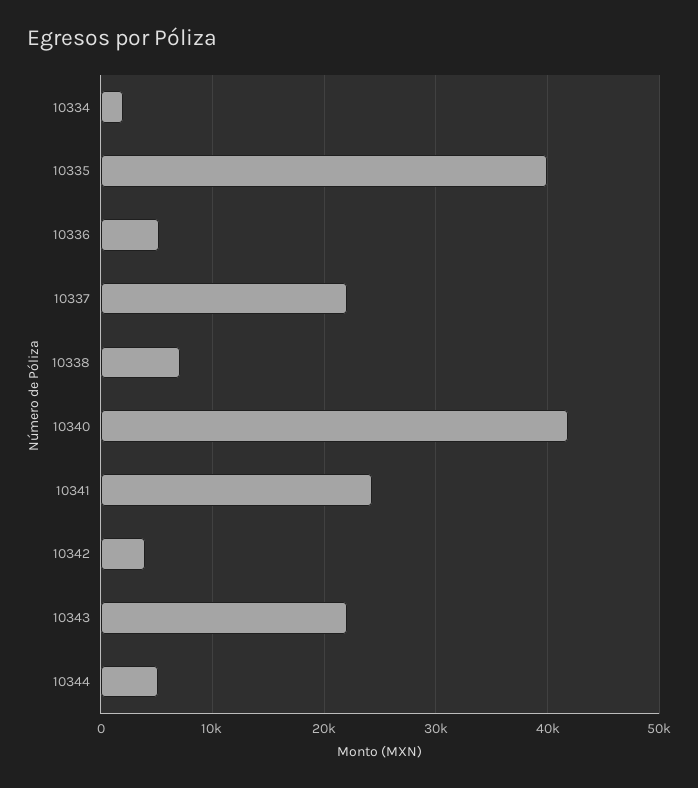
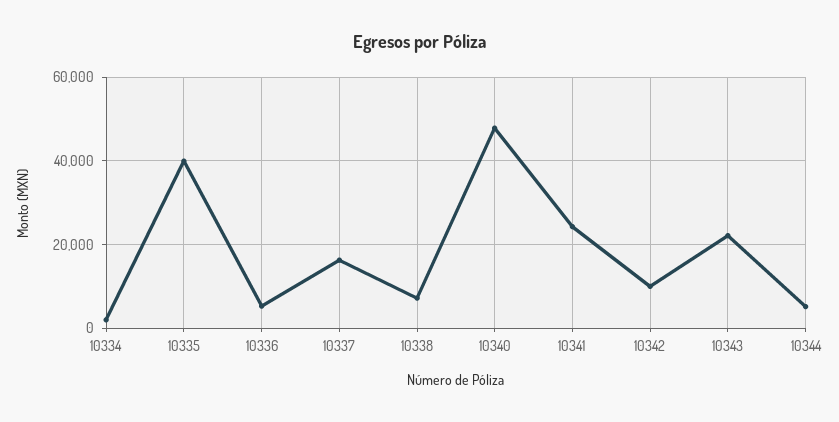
  {
    "10334": 2000,
    "10335": 40000,
    "10336": 5000,
-   "10337": 22000,
+   "10337": 16000,
    "10338": 7000,
-   "10340": 42000,
+   "10340": 48000,
    "10341": 24000,
-   "10342": 4000,
+   "10342": 10000,
    "10343": 22000,
    "10344": 5000
  }

